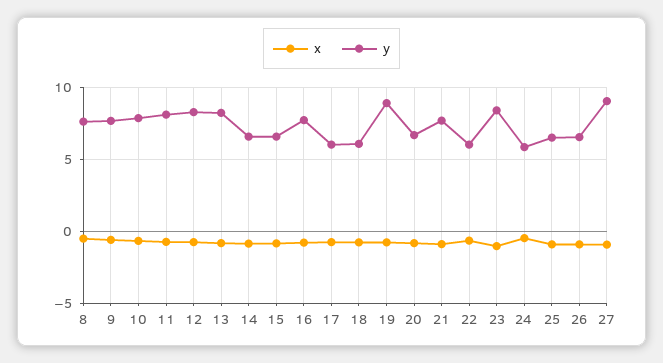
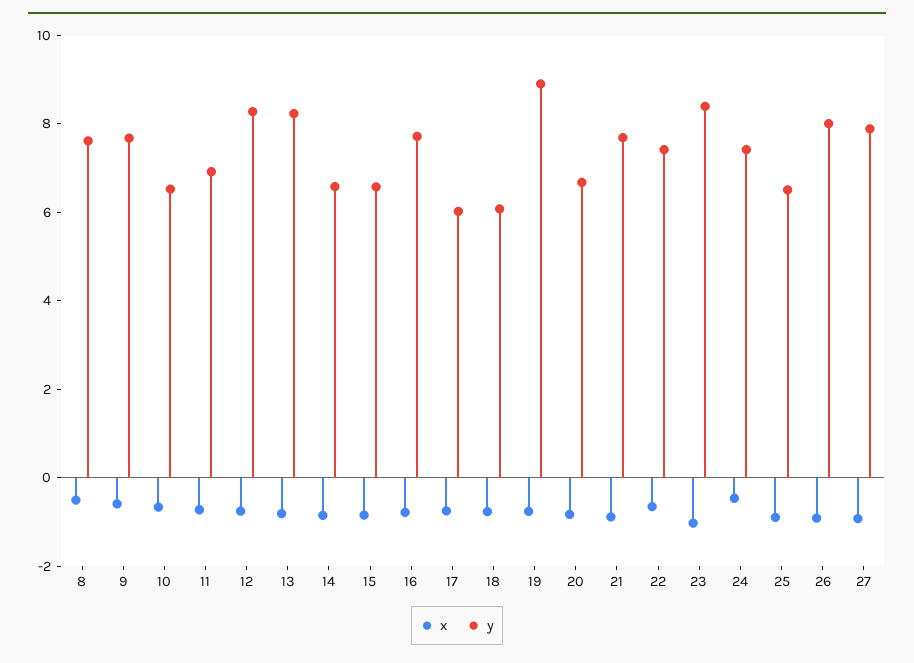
  {
    "x": {
      "8": -0.5,
      "9": -0.5,
      "10": -0.5,
      "11": -0.5,
      "12": -1,
      "13": -1,
      "14": -1,
      "15": -1,
      "16": -1,
      "17": -1,
      "18": -1,
      "19": -1,
      "20": -1,
      "21": -1,
      "22": -0.5,
      "23": -1,
      "24": -0.5,
      "25": -1,
      "26": -1,
      "27": -1
    },
    "y": {
      "8": 7.5,
      "9": 7.5,
-     "10": 8,
+     "10": 6.5,
-     "11": 8,
+     "11": 7,
      "12": 8.5,
      "13": 8,
      "14": 6.5,
      "15": 6.5,
      "16": 7.5,
      "17": 6,
      "18": 6,
      "19": 9,
      "20": 6.5,
      "21": 7.5,
-     "22": 6,
+     "22": 7.5,
      "23": 8.5,
-     "24": 6,
+     "24": 7.5,
      "25": 6.5,
-     "26": 6.5,
+     "26": 8,
-     "27": 9
+     "27": 8
    }
  }

